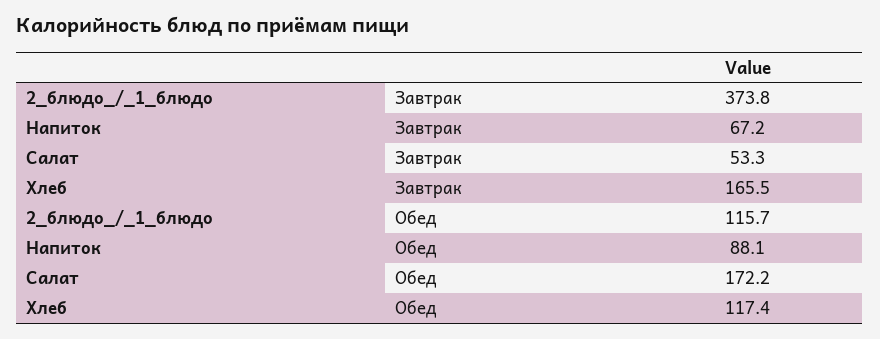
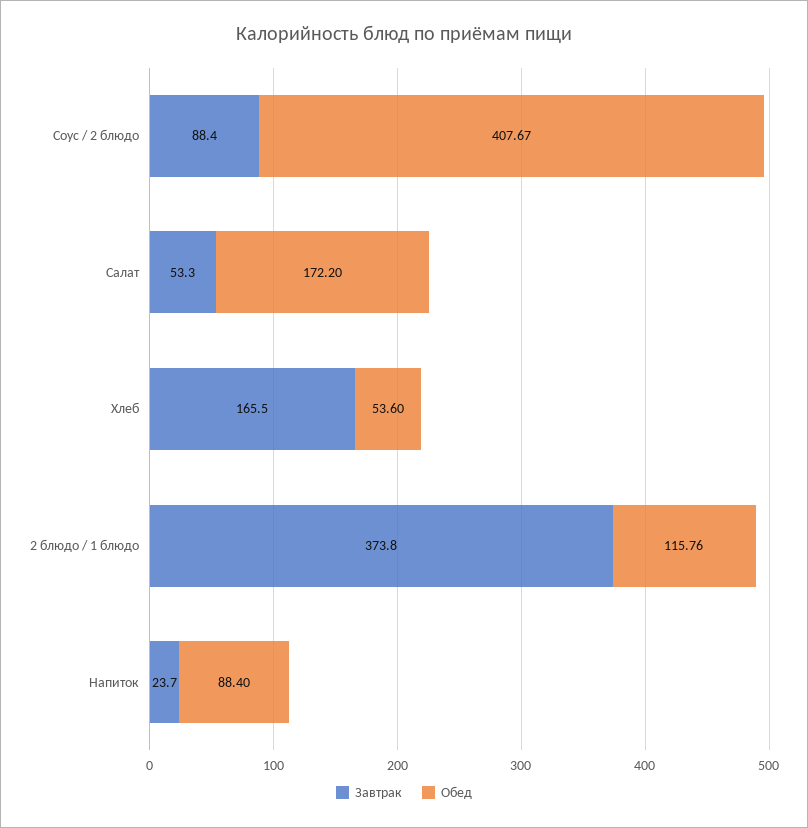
  {
    "Завтрак": {
      "2_блюдо_/_1_блюдо": 373.8,
-     "Напиток": 67.2,
+     "Напиток": 23.7,
      "Салат": 53.3,
-     "Хлеб": 165.5
+     "Хлеб": 165.5,
+     "Соус / 2 блюдо": 88.4
    },
    "Обед": {
-     "2_блюдо_/_1_блюдо": 115.7,
+     "2_блюдо_/_1_блюдо": 115.76,
-     "Напиток": 88.1,
+     "Напиток": 88.4,
      "Салат": 172.2,
-     "Хлеб": 117.4
+     "Хлеб": 53.6,
+     "Соус / 2 блюдо": 407.67
    }
  }

